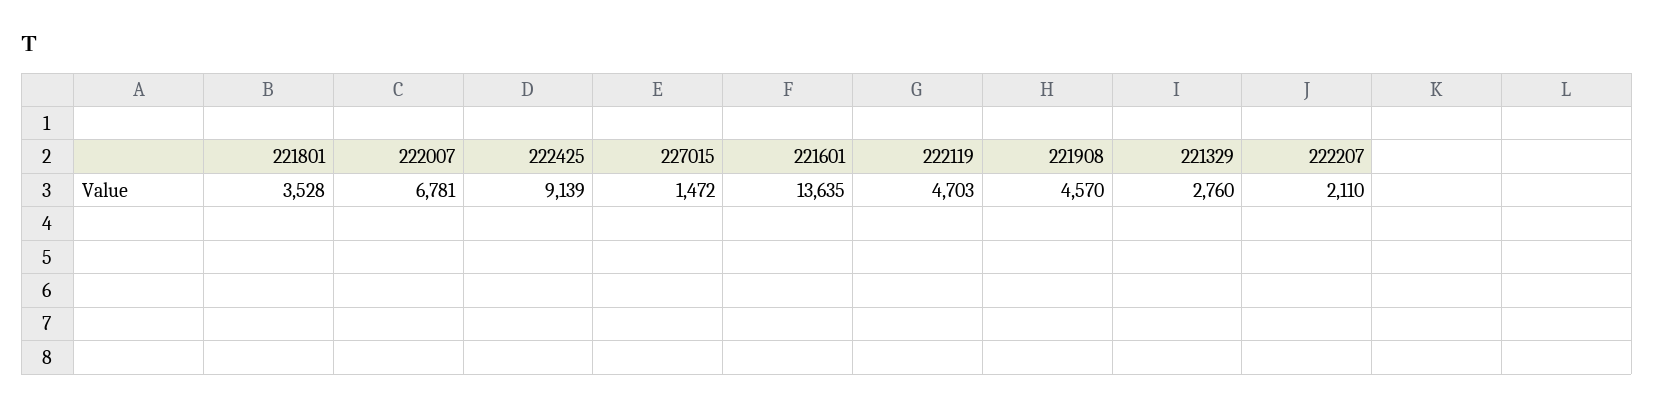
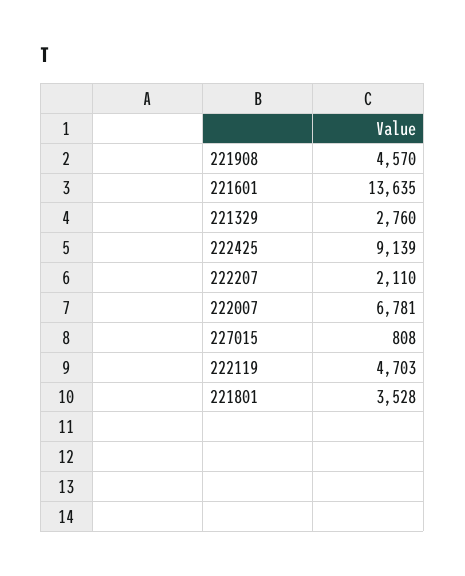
  {
    "221801": 3528,
    "222007": 6781,
    "222425": 9139,
-   "227015": 1472,
+   "227015": 808,
    "221601": 13635,
    "222119": 4703,
    "221908": 4570,
    "221329": 2760,
    "222207": 2110
  }

